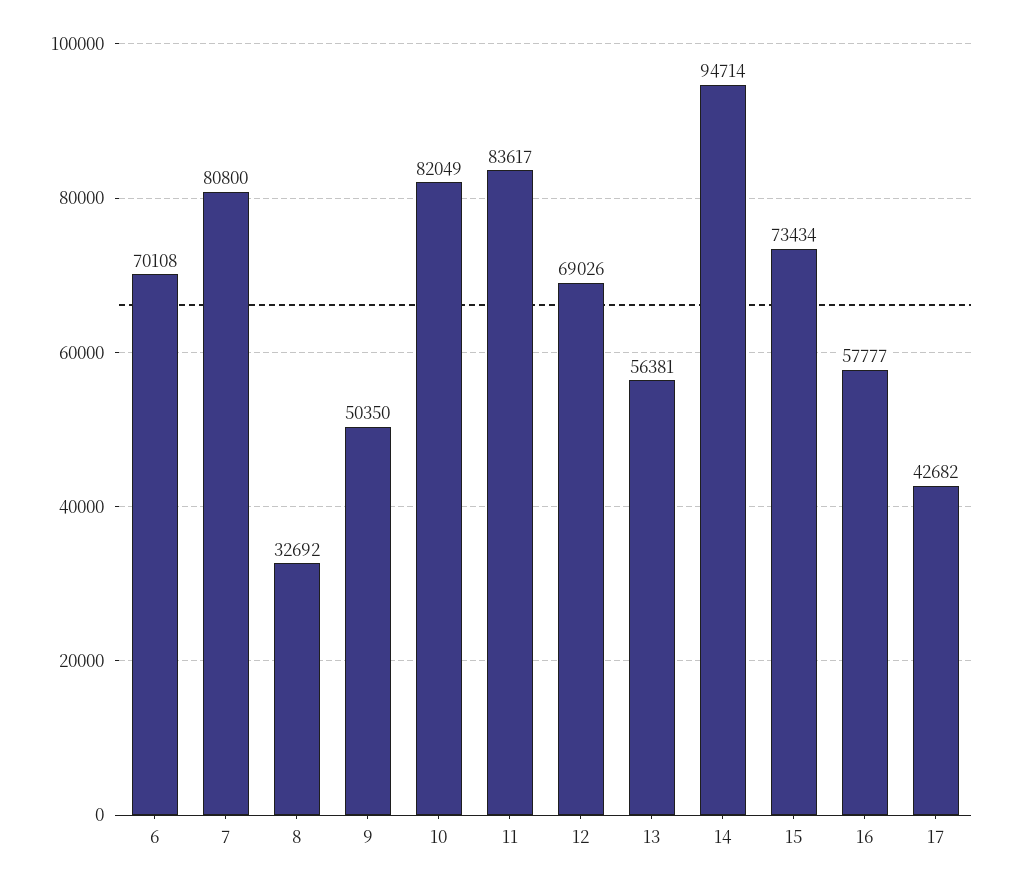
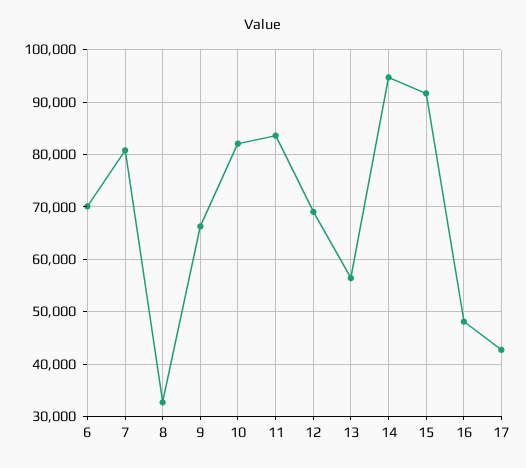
  {
    "6": 70108,
    "7": 80800,
    "8": 32692,
-   "9": 50350,
+   "9": 66000,
    "10": 82049,
    "11": 83617,
    "12": 69026,
    "13": 56381,
    "14": 94714,
-   "15": 73434,
+   "15": 92000,
-   "16": 57777,
+   "16": 48000,
    "17": 42682
  }

